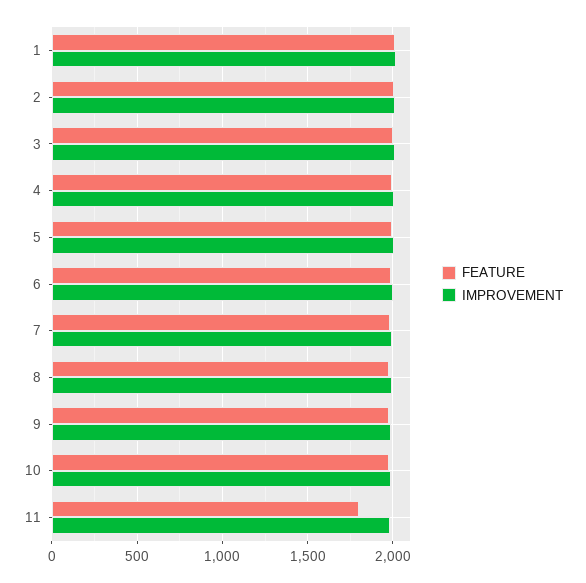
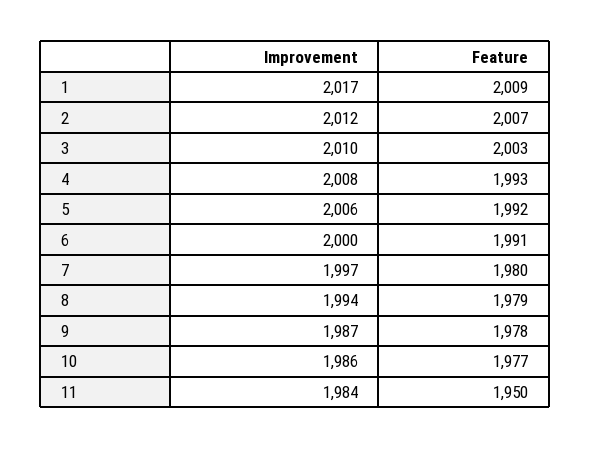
  {
    "FEATURE": {
      "1": 2009,
      "2": 2007,
      "3": 2003,
      "4": 1993,
      "5": 1992,
      "6": 1991,
      "7": 1980,
      "8": 1979,
      "9": 1978,
      "10": 1977,
-     "11": 1800
+     "11": 1950
    },
    "IMPROVEMENT": {
      "1": 2017,
      "2": 2012,
      "3": 2010,
      "4": 2008,
      "5": 2006,
      "6": 2000,
      "7": 1997,
      "8": 1994,
      "9": 1987,
      "10": 1986,
      "11": 1984
    }
  }

